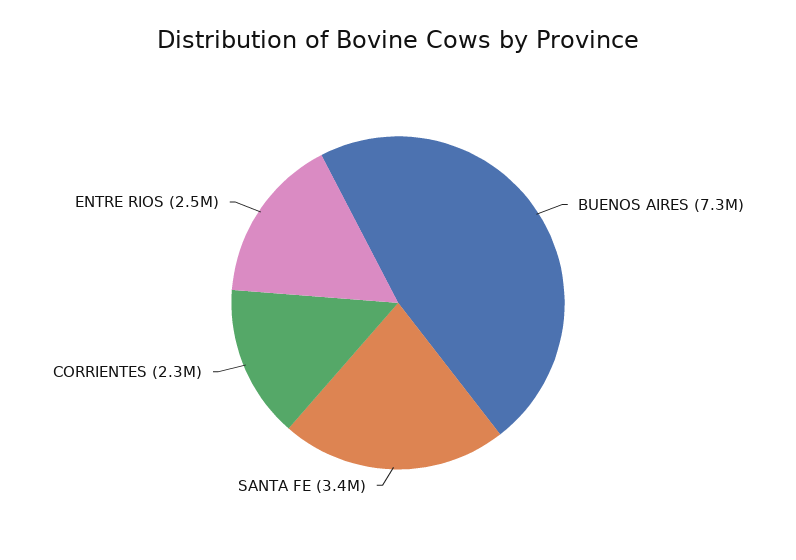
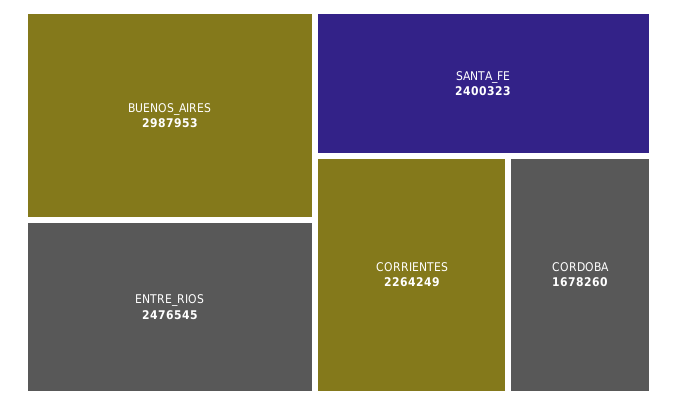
  {
-   "BUENOS AIRES": 7300000,
+   "BUENOS AIRES": 2987953,
-   "SANTA FE": 3400000,
+   "SANTA FE": 2400323,
    "CORRIENTES": 2264249,
-   "ENTRE RIOS": 2476545
+   "ENTRE RIOS": 2476545,
+   "CORDOBA": 1678260
  }

